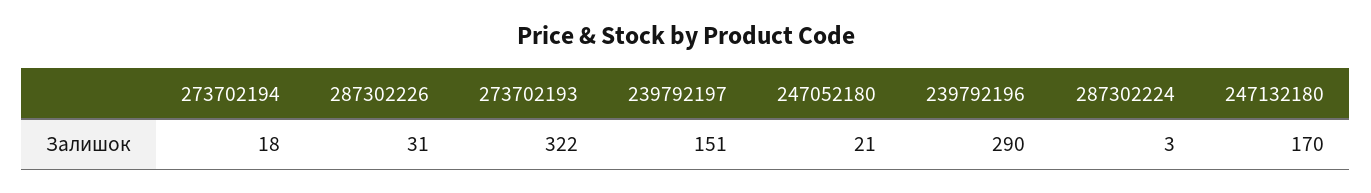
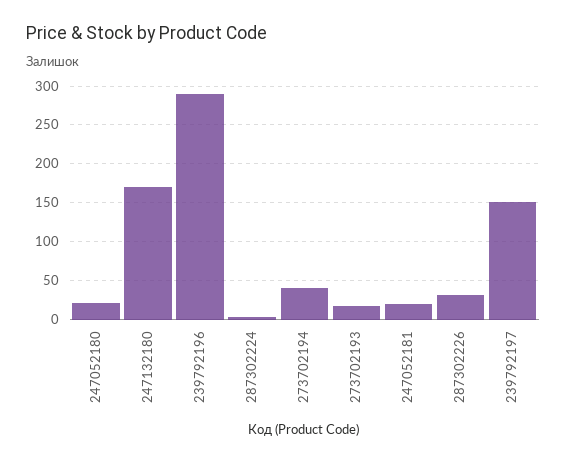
  {
-   "273702194": 18,
+   "273702194": 40,
    "287302226": 31,
-   "273702193": 322,
+   "273702193": 20,
    "239792197": 151,
    "247052180": 21,
    "239792196": 290,
    "287302224": 3,
-   "247132180": 170
+   "247132180": 170,
+   "247052181": 20
  }

